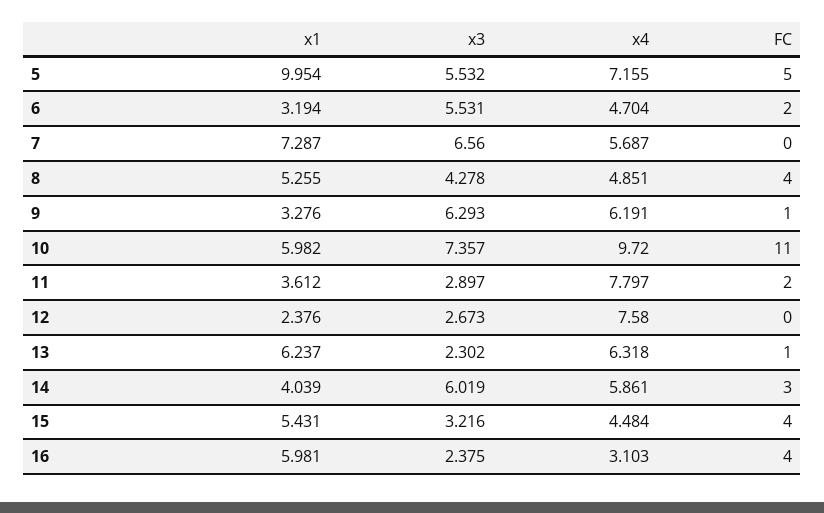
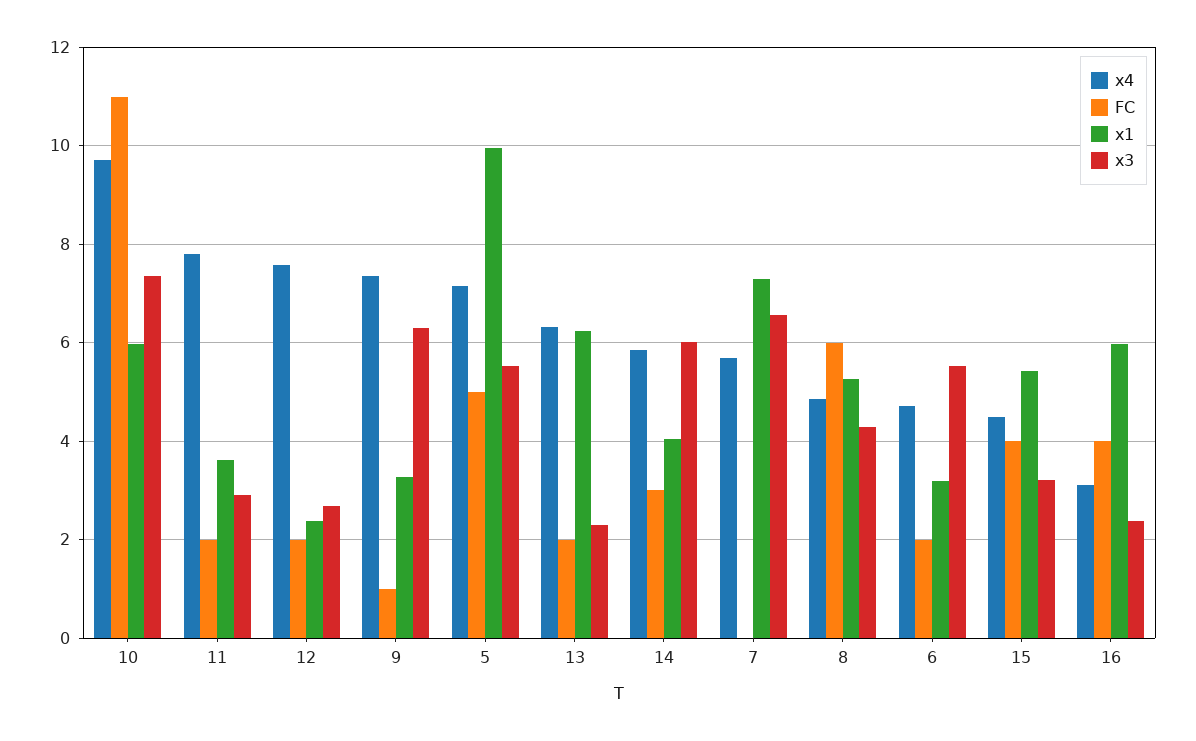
  {
    "x1": {
      "5": 9.954,
      "6": 3.194,
      "7": 7.287,
      "8": 5.255,
      "9": 3.276,
      "10": 5.982,
      "11": 3.612,
      "12": 2.376,
      "13": 6.237,
      "14": 4.039,
      "15": 5.431,
      "16": 5.981
    },
    "x3": {
      "5": 5.532,
      "6": 5.531,
      "7": 6.56,
      "8": 4.278,
      "9": 6.293,
      "10": 7.357,
      "11": 2.897,
      "12": 2.673,
      "13": 2.302,
      "14": 6.019,
      "15": 3.216,
      "16": 2.375
    },
    "x4": {
      "5": 7.155,
      "6": 4.704,
      "7": 5.687,
      "8": 4.851,
-     "9": 6.191,
+     "9": 7.4,
      "10": 9.72,
      "11": 7.797,
      "12": 7.58,
      "13": 6.318,
      "14": 5.861,
      "15": 4.484,
      "16": 3.103
    },
    "FC": {
      "5": 5,
      "6": 2,
      "7": 0,
-     "8": 4,
+     "8": 6,
      "9": 1,
      "10": 11,
      "11": 2,
-     "12": 0,
+     "12": 2,
-     "13": 1,
+     "13": 2,
      "14": 3,
      "15": 4,
      "16": 4
    }
  }

